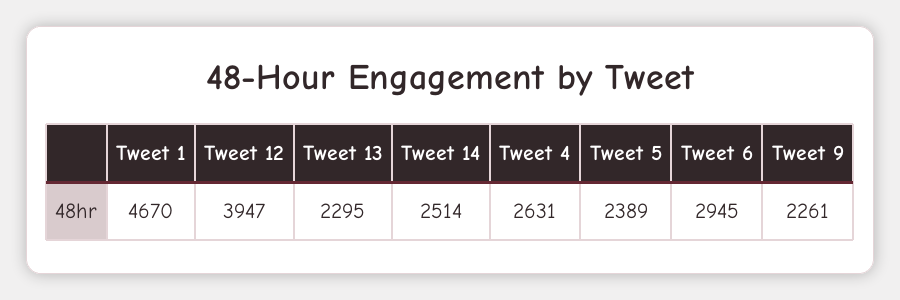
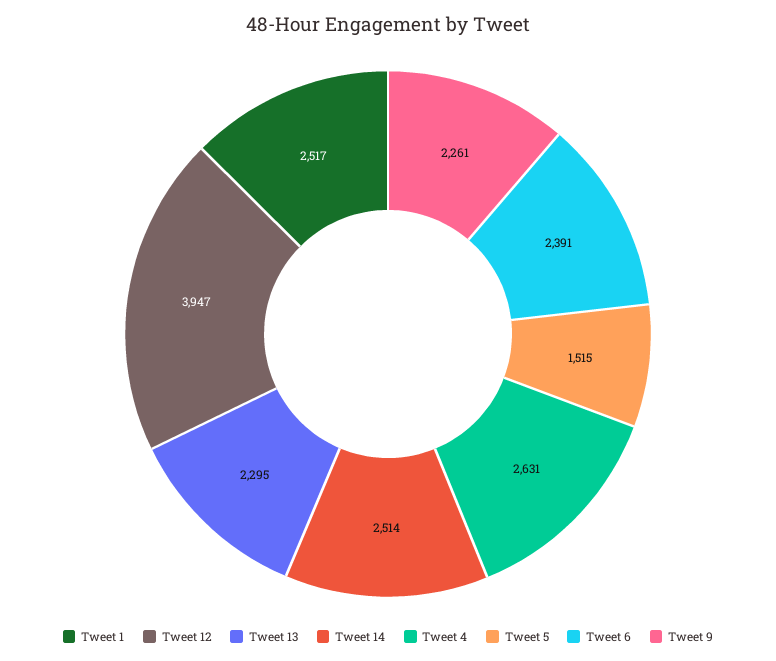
  {
-   "Tweet 1": 4670,
+   "Tweet 1": 2517,
    "Tweet 12": 3947,
    "Tweet 13": 2295,
    "Tweet 14": 2514,
    "Tweet 4": 2631,
-   "Tweet 5": 2389,
+   "Tweet 5": 1515,
-   "Tweet 6": 2945,
+   "Tweet 6": 2391,
    "Tweet 9": 2261
  }

